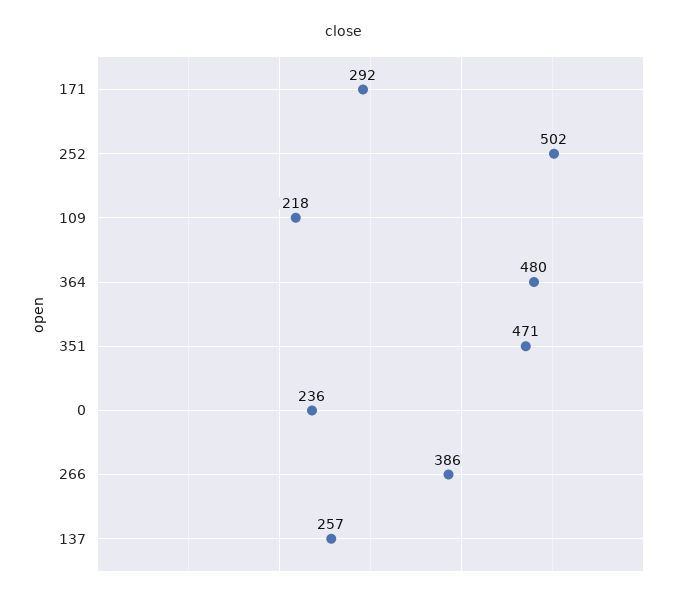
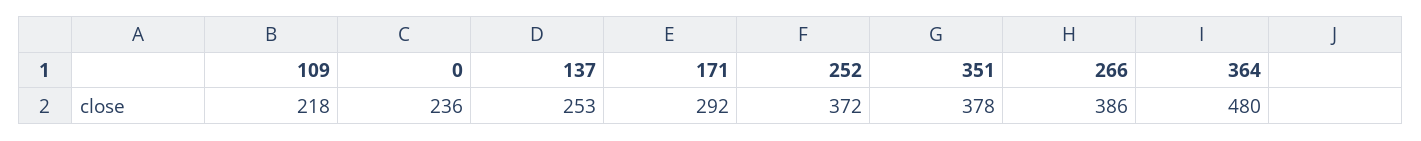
  {
    "171": 292,
-   "252": 502,
+   "252": 372,
    "109": 218,
    "364": 480,
-   "351": 471,
+   "351": 378,
    "0": 236,
    "266": 386,
-   "137": 257
+   "137": 253
  }

